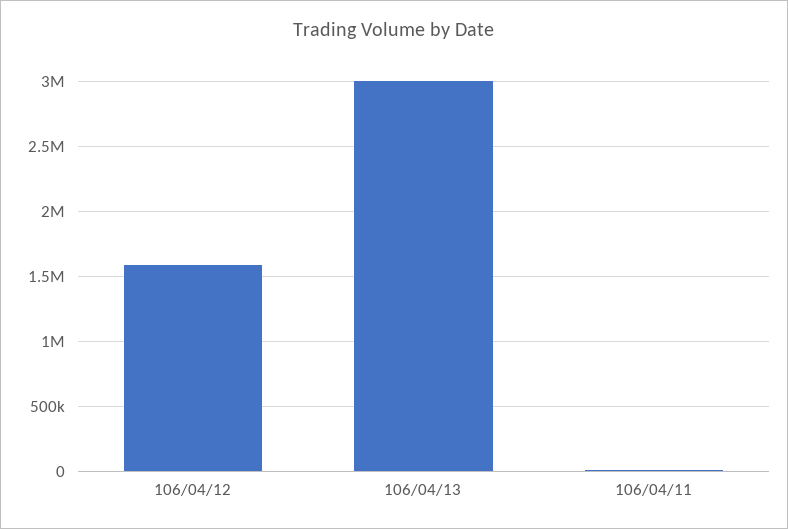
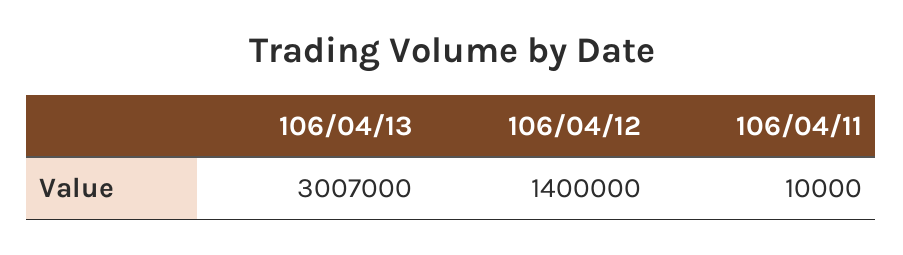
  {
-   "106/04/12": 1600000,
+   "106/04/12": 1400000,
    "106/04/13": 3007000,
    "106/04/11": 10000
  }

